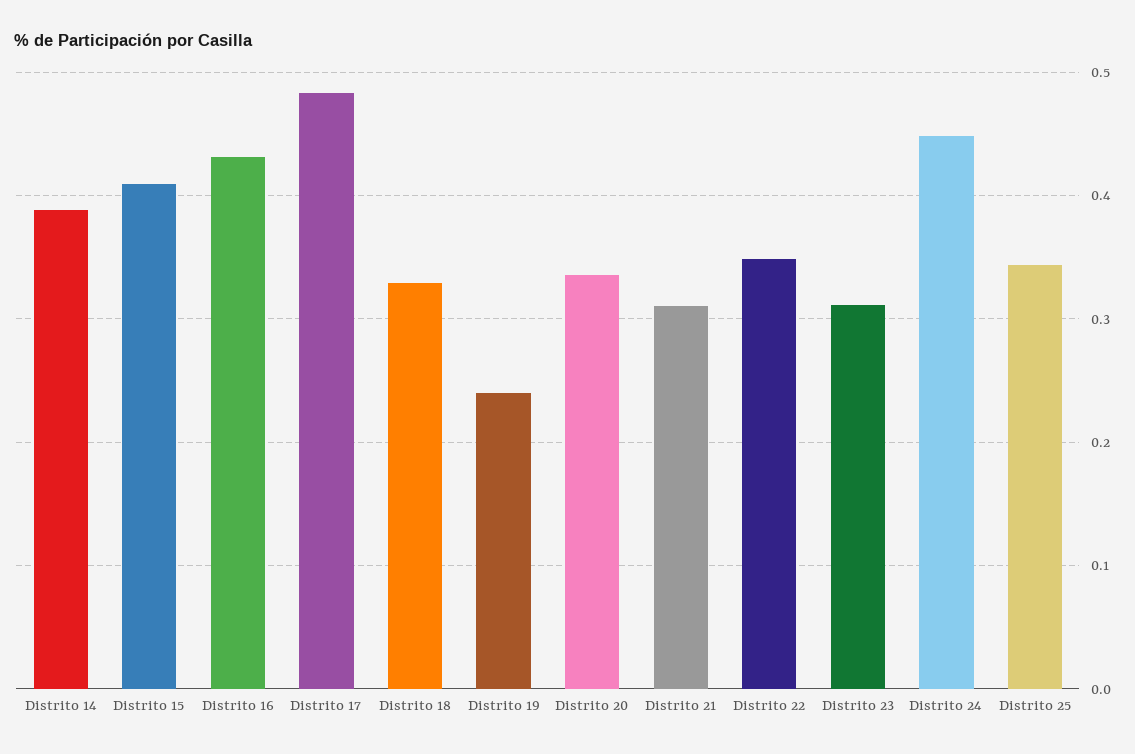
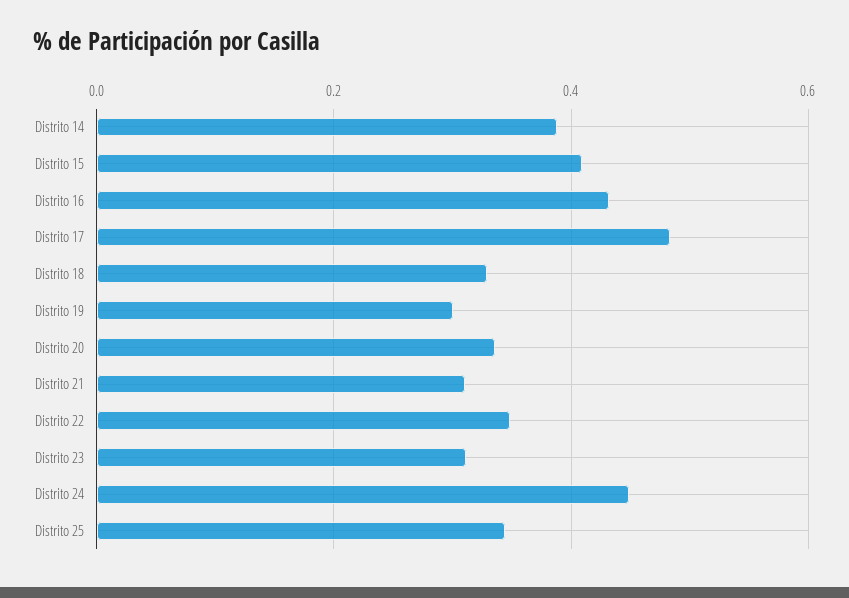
  {
    "Distrito 14": 0.39,
    "Distrito 15": 0.41,
    "Distrito 16": 0.43,
    "Distrito 17": 0.48,
    "Distrito 18": 0.33,
-   "Distrito 19": 0.24,
+   "Distrito 19": 0.3,
    "Distrito 20": 0.34,
    "Distrito 21": 0.31,
    "Distrito 22": 0.35,
    "Distrito 23": 0.31,
    "Distrito 24": 0.45,
    "Distrito 25": 0.34
  }

